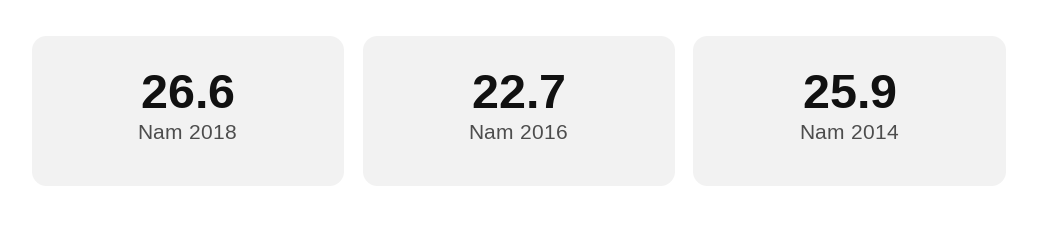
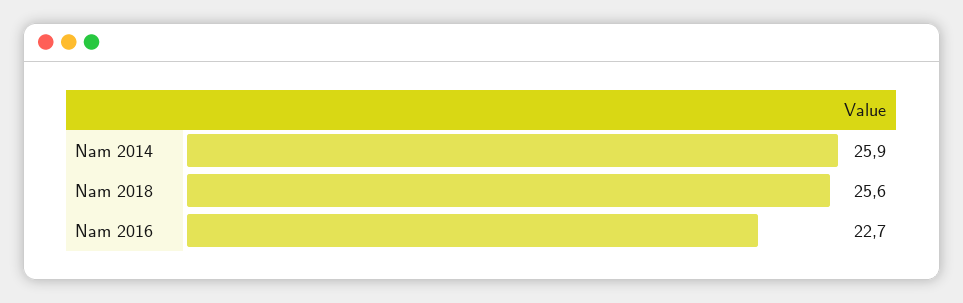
  {
-   "Nam 2018": 26.6,
+   "Nam 2018": 25.6,
    "Nam 2016": 22.7,
    "Nam 2014": 25.9
  }

